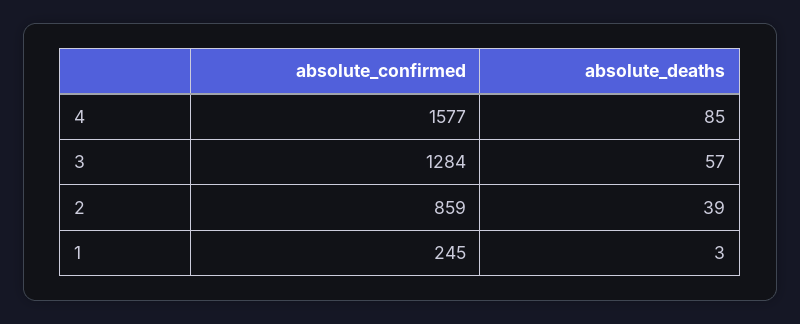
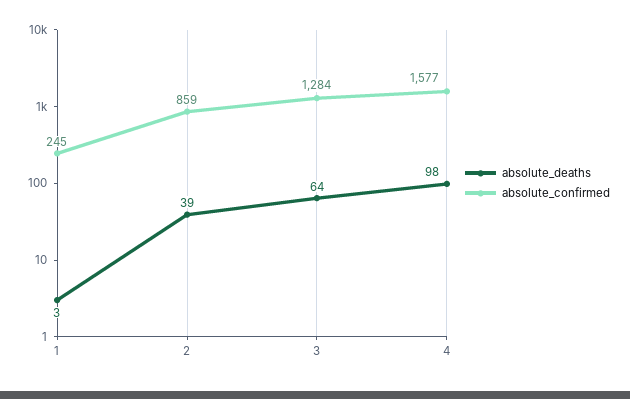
  {
    "absolute_confirmed": {
      "4": 1577,
      "3": 1284,
      "2": 859,
      "1": 245
    },
    "absolute_deaths": {
-     "4": 85,
+     "4": 98,
-     "3": 57,
+     "3": 64,
      "2": 39,
      "1": 3
    }
  }

